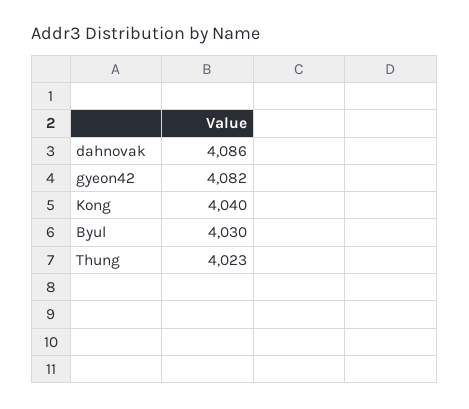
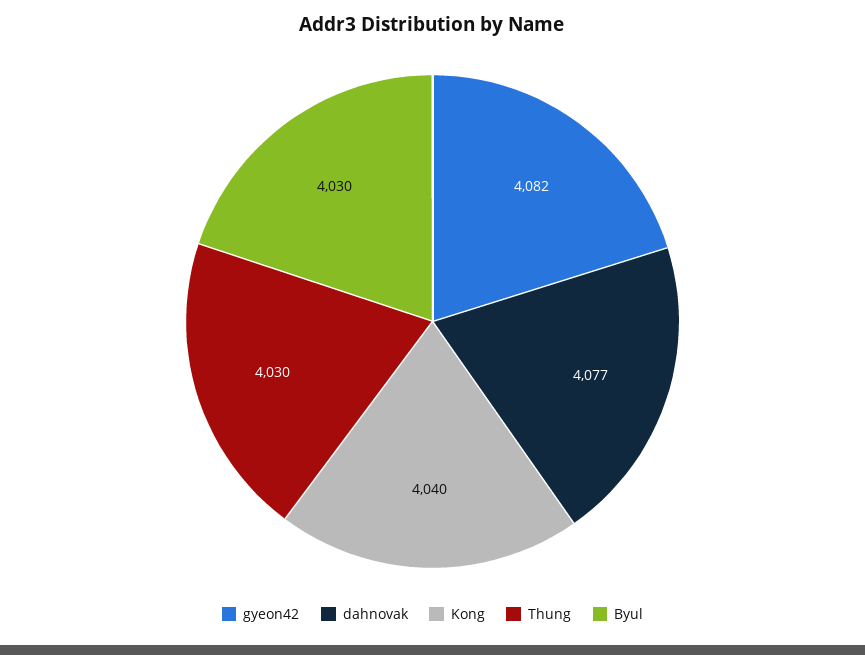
  {
-   "dahnovak": 4086,
+   "dahnovak": 4077,
    "gyeon42": 4082,
    "Kong": 4040,
    "Byul": 4030,
-   "Thung": 4023
+   "Thung": 4030
  }

